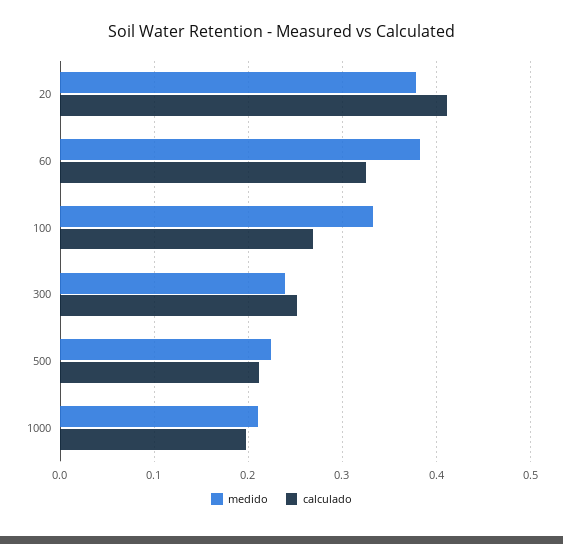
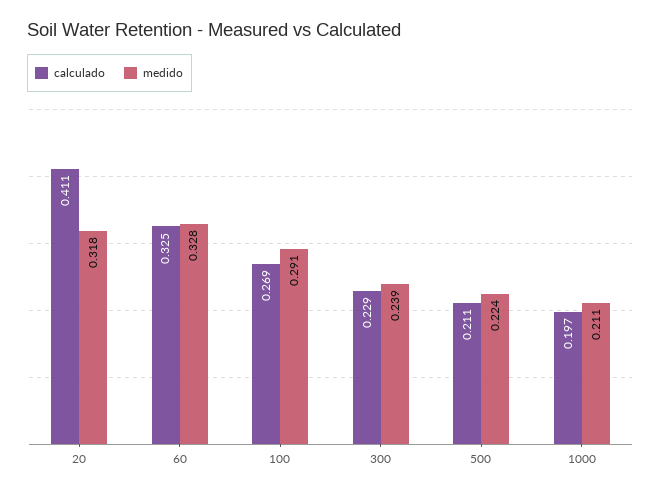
  {
    "medido": {
-     "20": 0.38,
+     "20": 0.318,
-     "60": 0.38,
+     "60": 0.328,
-     "100": 0.33,
+     "100": 0.291,
      "300": 0.239,
      "500": 0.224,
      "1000": 0.211
    },
    "calculado": {
      "20": 0.411,
      "60": 0.325,
      "100": 0.269,
-     "300": 0.25,
+     "300": 0.229,
      "500": 0.211,
      "1000": 0.197
    }
  }

